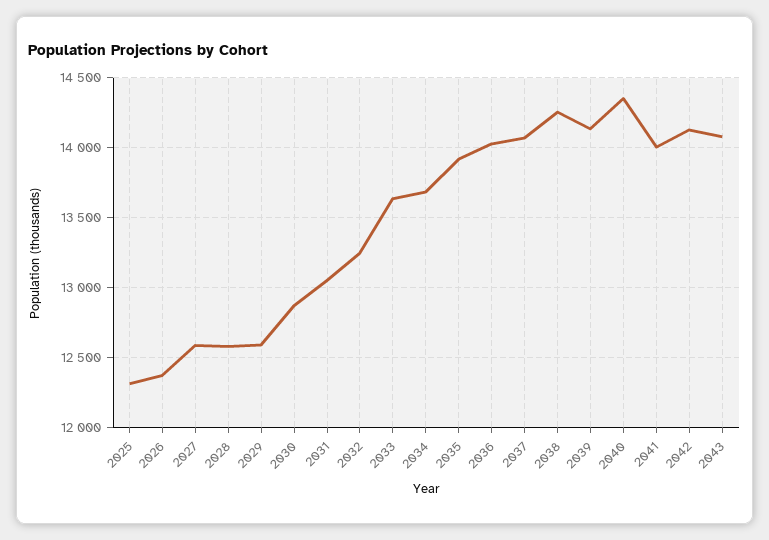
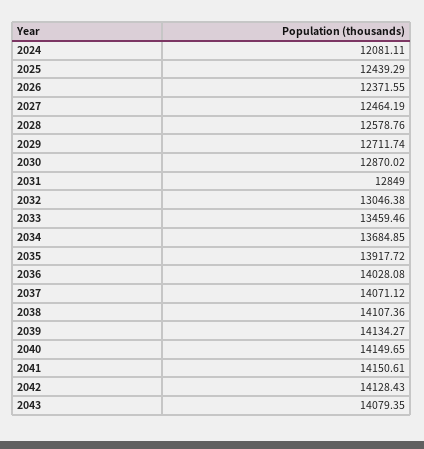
  {
-   "2025": 12300,
+   "2025": 12439.29,
    "2026": 12371.55,
-   "2027": 12600,
+   "2027": 12464.19,
    "2028": 12578.76,
-   "2029": 12600,
+   "2029": 12711.74,
    "2030": 12870.02,
-   "2031": 13050,
+   "2031": 12849,
-   "2032": 13250,
+   "2032": 13046.38,
-   "2033": 13650,
+   "2033": 13459.46,
    "2034": 13684.85,
    "2035": 13917.72,
    "2036": 14028.08,
    "2037": 14071.12,
-   "2038": 14250,
+   "2038": 14107.36,
    "2039": 14134.27,
-   "2040": 14350,
+   "2040": 14149.65,
-   "2041": 14000,
+   "2041": 14150.61,
    "2042": 14128.43,
-   "2043": 14079.35
+   "2043": 14079.35,
+   "2024": 12081.11
  }

